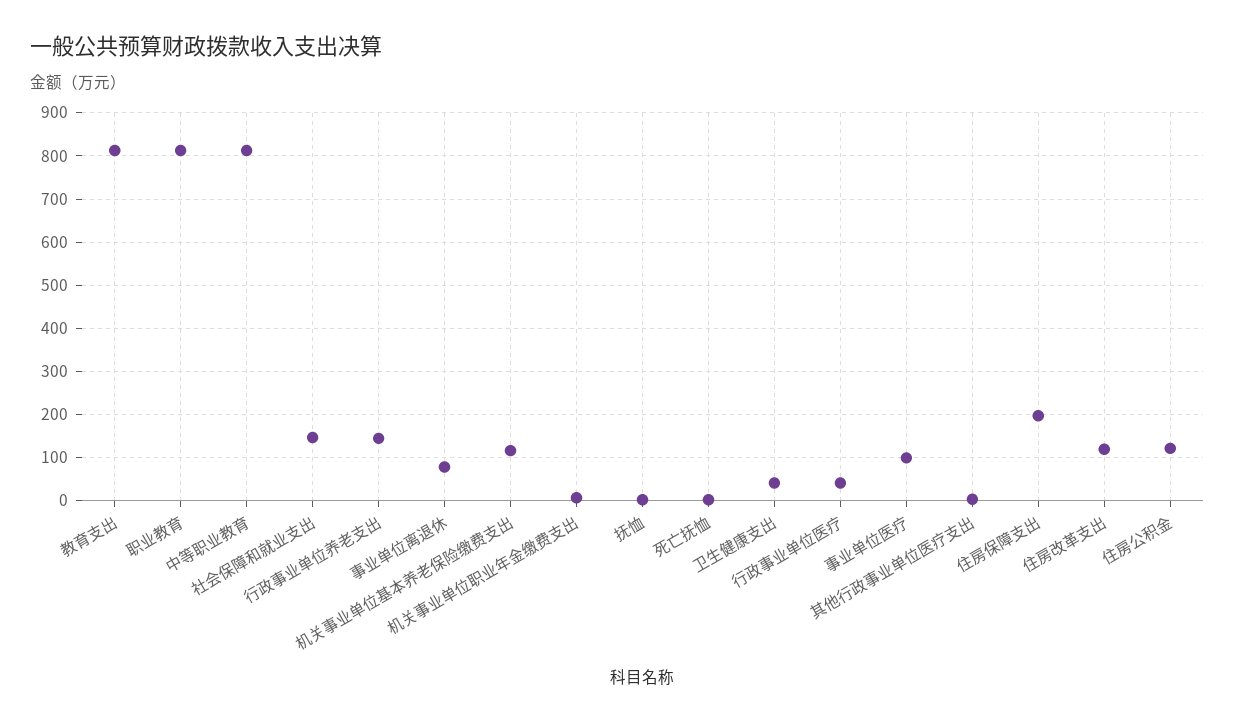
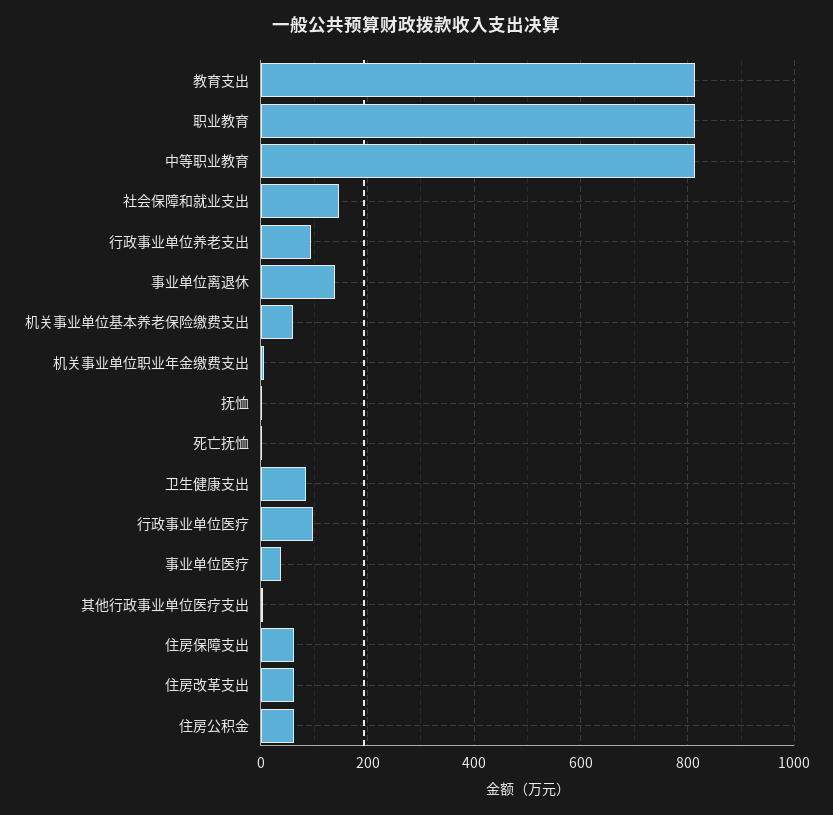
  {
    "教育支出": 820,
    "职业教育": 820,
    "中等职业教育": 820,
    "社会保障和就业支出": 140,
-   "行政事业单位养老支出": 140,
+   "行政事业单位养老支出": 100,
-   "事业单位离退休": 80,
+   "事业单位离退休": 140,
-   "机关事业单位基本养老保险缴费支出": 120,
+   "机关事业单位基本养老保险缴费支出": 60,
    "机关事业单位职业年金缴费支出": 0,
    "抚恤": 0,
    "死亡抚恤": 0,
-   "卫生健康支出": 40,
+   "卫生健康支出": 80,
-   "行政事业单位医疗": 40,
+   "行政事业单位医疗": 100,
-   "事业单位医疗": 100,
+   "事业单位医疗": 40,
    "其他行政事业单位医疗支出": 0,
-   "住房保障支出": 200,
+   "住房保障支出": 60,
-   "住房改革支出": 120,
+   "住房改革支出": 60,
-   "住房公积金": 120
+   "住房公积金": 60
  }

